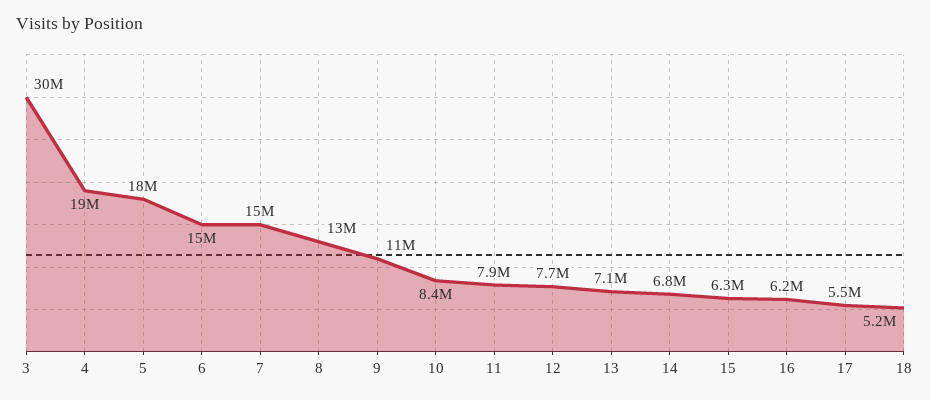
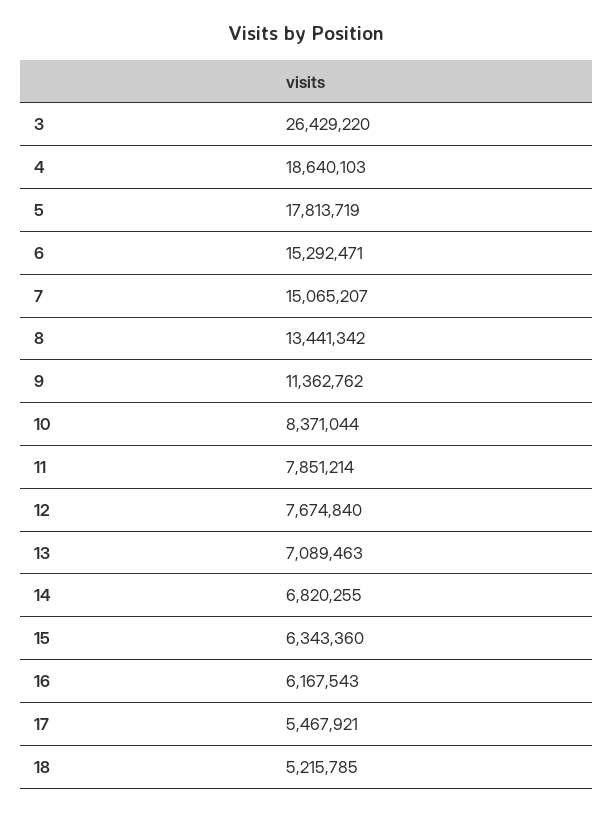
  {
-   "3": 30000000,
+   "3": 26429220,
    "4": 18640103,
    "5": 17813719,
    "6": 15292471,
    "7": 15065207,
    "8": 13441342,
    "9": 11362762,
    "10": 8371044,
    "11": 7851214,
    "12": 7674840,
    "13": 7089463,
    "14": 6820255,
    "15": 6343360,
    "16": 6167543,
    "17": 5467921,
    "18": 5215785
  }

